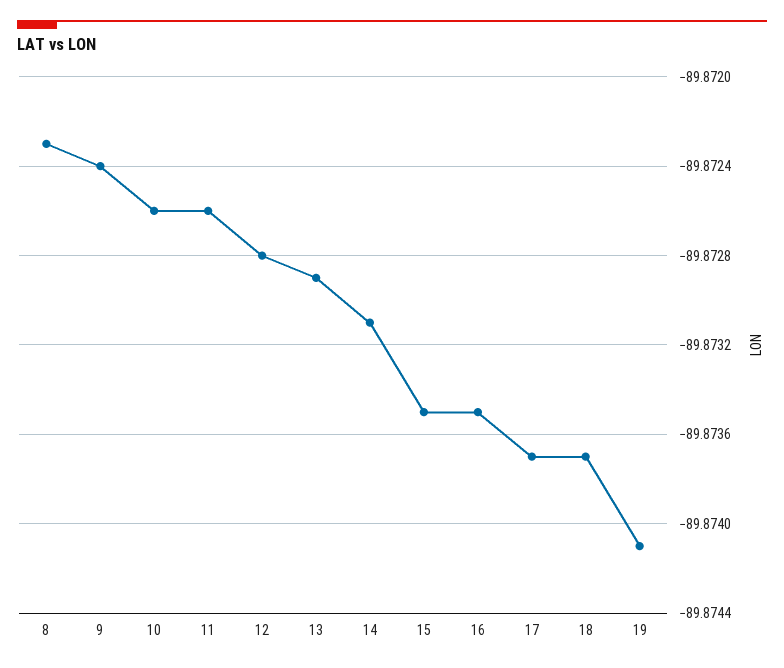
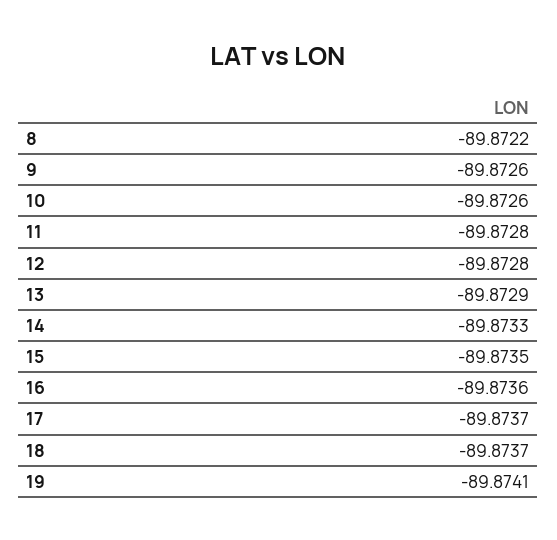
  {
-   "8": -89.8723,
+   "8": -89.8722,
-   "9": -89.8724,
+   "9": -89.8726,
    "10": -89.8726,
-   "11": -89.8726,
+   "11": -89.8728,
    "12": -89.8728,
    "13": -89.8729,
-   "14": -89.8731,
+   "14": -89.8733,
    "15": -89.8735,
-   "16": -89.8735,
+   "16": -89.8736,
    "17": -89.8737,
    "18": -89.8737,
    "19": -89.8741
  }

